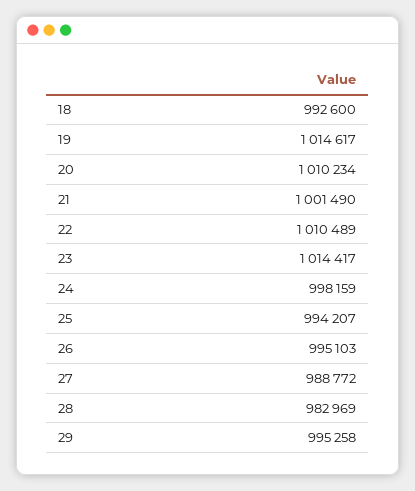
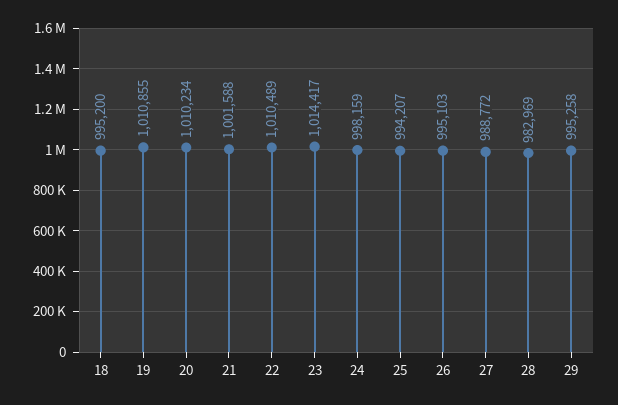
  {
-   "18": 992600,
+   "18": 995200,
-   "19": 1014617,
+   "19": 1010855,
    "20": 1010234,
-   "21": 1001490,
+   "21": 1001588,
    "22": 1010489,
    "23": 1014417,
    "24": 998159,
    "25": 994207,
    "26": 995103,
    "27": 988772,
    "28": 982969,
    "29": 995258
  }

